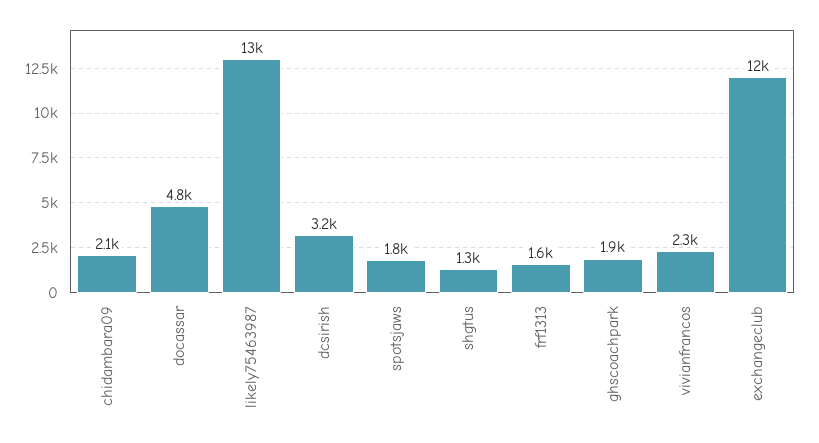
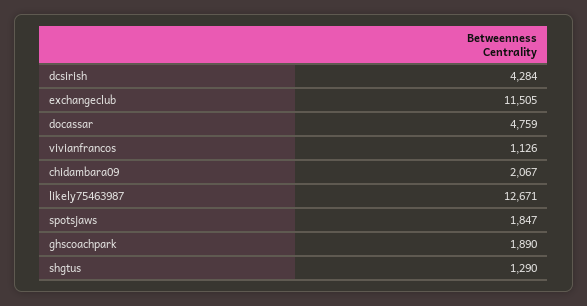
  {
    "chidambara09": 2067,
    "docassar": 4759,
    "likely75463987": 12671,
-   "dcsirish": 3200,
+   "dcsirish": 4284,
    "spotsjaws": 1847,
    "shgtus": 1290,
-   "frf1313": 1600,
    "ghscoachpark": 1890,
-   "vivianfrancos": 2300,
+   "vivianfrancos": 1126,
    "exchangeclub": 11505
  }

